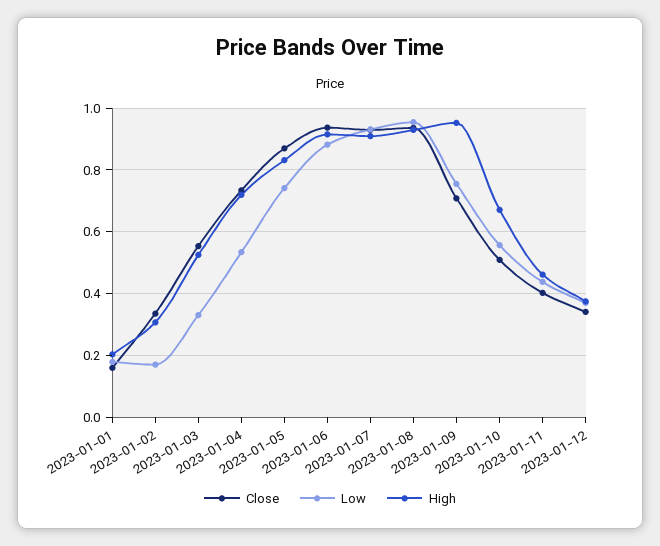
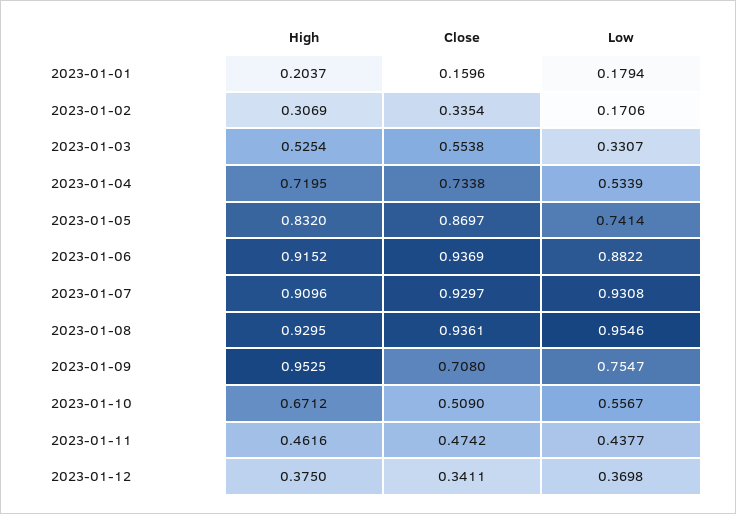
  {
    "Close": {
      "2023-01-01": 0.1596,
      "2023-01-02": 0.3354,
      "2023-01-03": 0.5538,
      "2023-01-04": 0.7338,
      "2023-01-05": 0.8697,
      "2023-01-06": 0.9369,
      "2023-01-07": 0.9297,
      "2023-01-08": 0.9361,
      "2023-01-09": 0.708,
      "2023-01-10": 0.509,
-     "2023-01-11": 0.4,
+     "2023-01-11": 0.4742,
      "2023-01-12": 0.3411
    },
    "Low": {
      "2023-01-01": 0.1794,
      "2023-01-02": 0.1706,
      "2023-01-03": 0.3307,
      "2023-01-04": 0.5339,
      "2023-01-05": 0.7414,
      "2023-01-06": 0.8822,
      "2023-01-07": 0.9308,
      "2023-01-08": 0.9546,
      "2023-01-09": 0.7547,
      "2023-01-10": 0.5567,
      "2023-01-11": 0.4377,
      "2023-01-12": 0.3698
    },
    "High": {
      "2023-01-01": 0.2037,
      "2023-01-02": 0.3069,
      "2023-01-03": 0.5254,
      "2023-01-04": 0.7195,
      "2023-01-05": 0.832,
      "2023-01-06": 0.9152,
      "2023-01-07": 0.9096,
      "2023-01-08": 0.9295,
      "2023-01-09": 0.9525,
      "2023-01-10": 0.6712,
      "2023-01-11": 0.4616,
      "2023-01-12": 0.375
    }
  }

